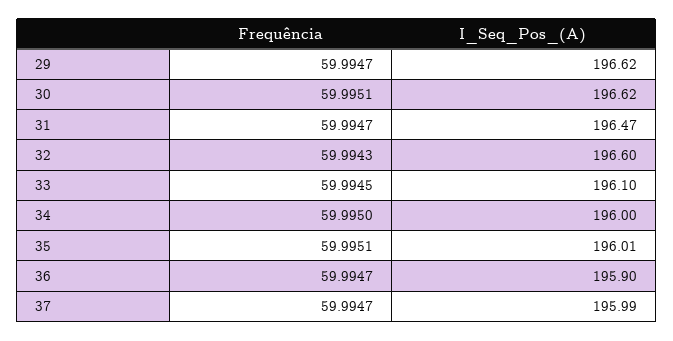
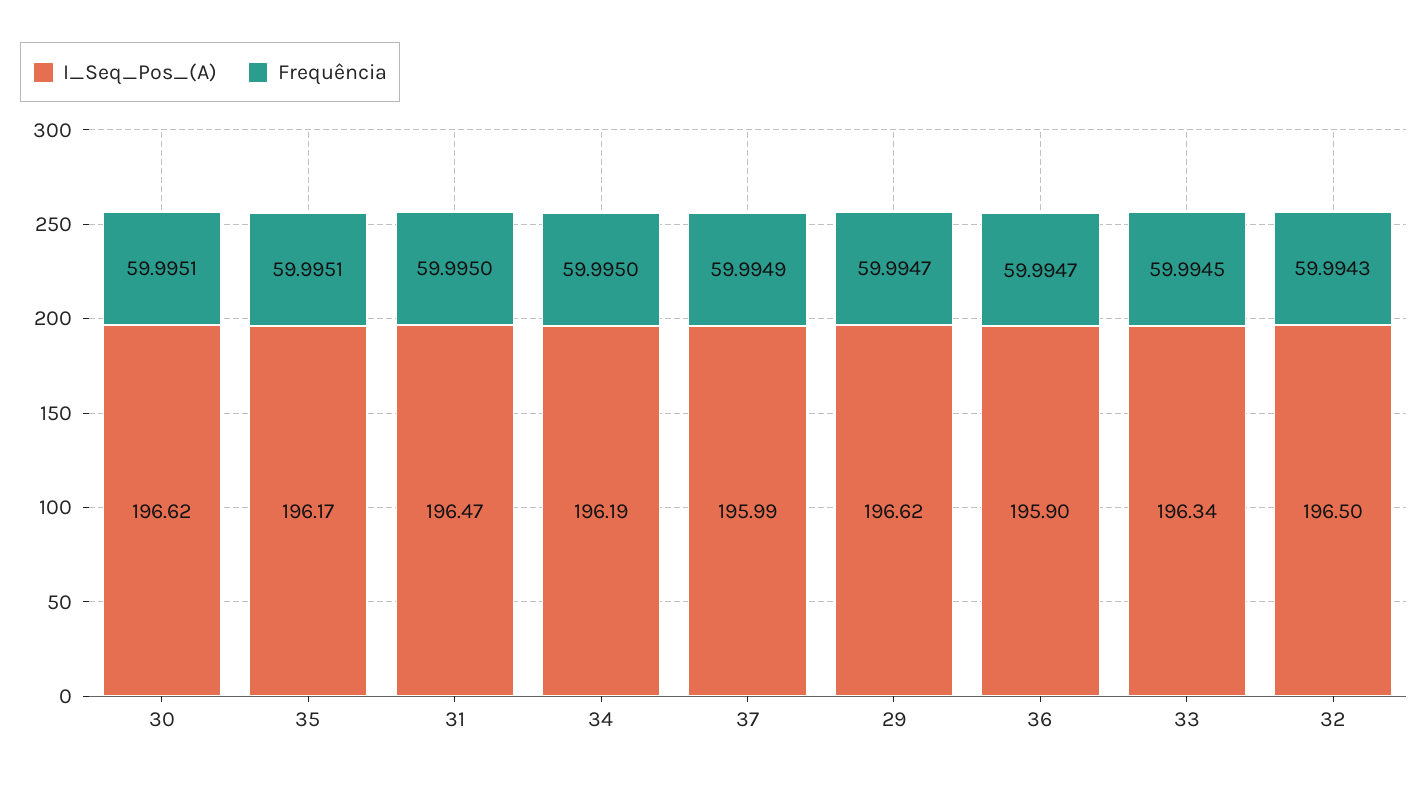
  {
    "Frequência": {
      "29": 59.9947,
      "30": 59.9951,
-     "31": 59.9947,
+     "31": 59.995,
      "32": 59.9943,
      "33": 59.9945,
      "34": 59.995,
      "35": 59.9951,
      "36": 59.9947,
-     "37": 59.9947
+     "37": 59.9949
    },
    "I_Seq_Pos_(A)": {
      "29": 196.62,
      "30": 196.62,
      "31": 196.47,
-     "32": 196.6,
+     "32": 196.5,
-     "33": 196.1,
+     "33": 196.34,
-     "34": 196,
+     "34": 196.19,
-     "35": 196.01,
+     "35": 196.17,
      "36": 195.9,
      "37": 195.99
    }
  }

